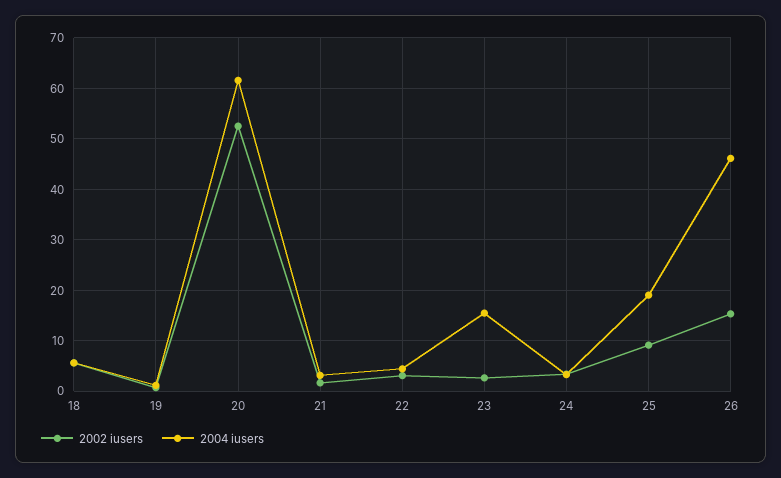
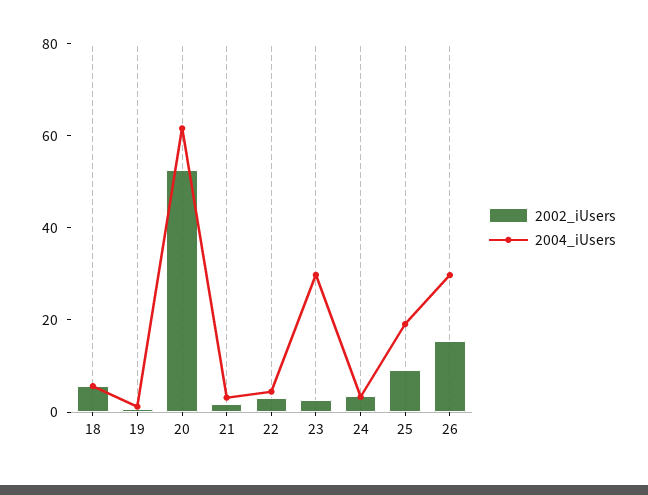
  {
    "2002 iusers": {
      "18": 6,
      "19": 0,
      "20": 52,
      "21": 2,
      "22": 4,
      "23": 2,
      "24": 4,
      "25": 10,
      "26": 16
    },
    "2004 iusers": {
      "18": 6,
      "19": 2,
      "20": 62,
      "21": 4,
      "22": 4,
-     "23": 16,
+     "23": 30,
      "24": 4,
      "25": 20,
-     "26": 46
+     "26": 30
    }
  }

